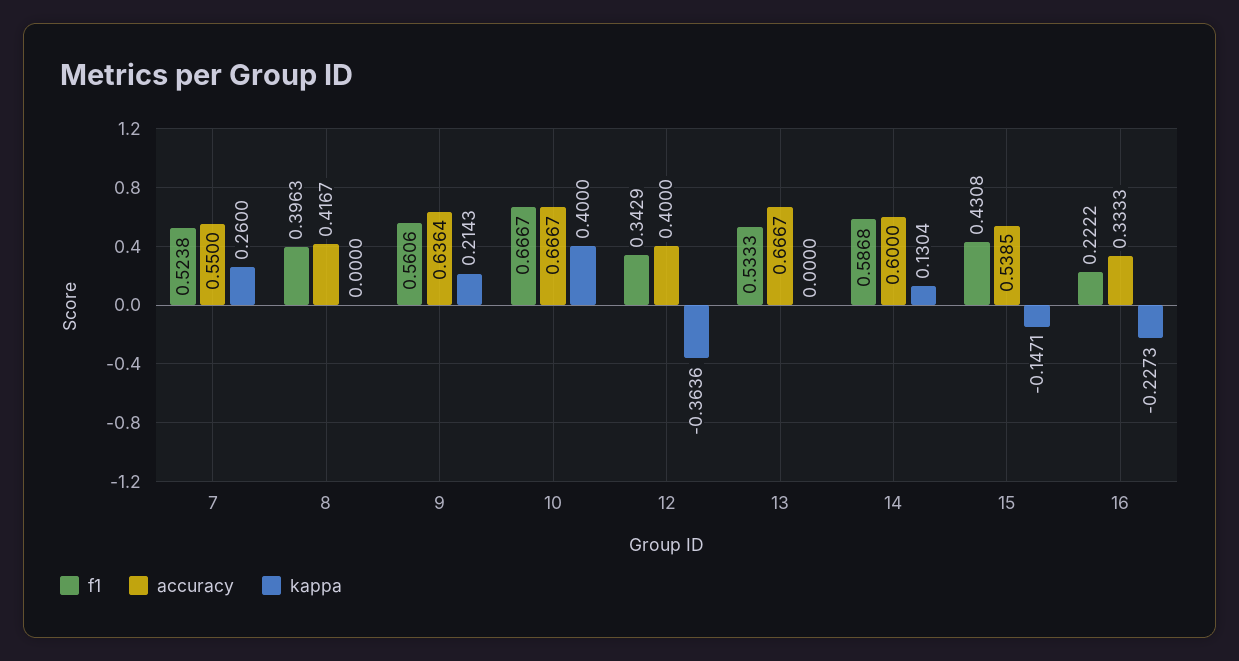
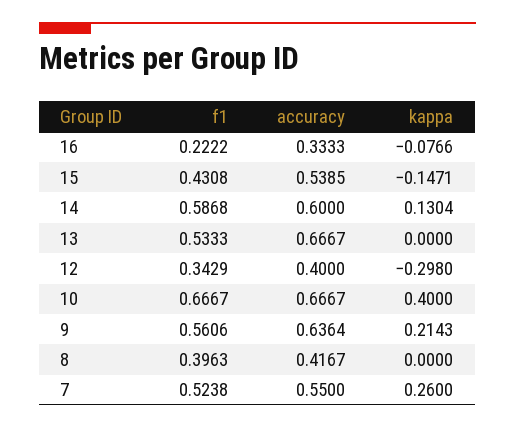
  {
    "f1": {
      "7": 0.5238,
      "8": 0.3963,
      "9": 0.5606,
      "10": 0.6667,
      "12": 0.3429,
      "13": 0.5333,
      "14": 0.5868,
      "15": 0.4308,
      "16": 0.2222
    },
    "accuracy": {
      "7": 0.55,
      "8": 0.4167,
      "9": 0.6364,
      "10": 0.6667,
      "12": 0.4,
      "13": 0.6667,
      "14": 0.6,
      "15": 0.5385,
      "16": 0.3333
    },
    "kappa": {
      "7": 0.26,
      "8": 0,
      "9": 0.2143,
      "10": 0.4,
-     "12": -0.3636,
+     "12": -0.298,
      "13": 0,
      "14": 0.1304,
      "15": -0.1471,
-     "16": -0.2273
+     "16": -0.0766
    }
  }

